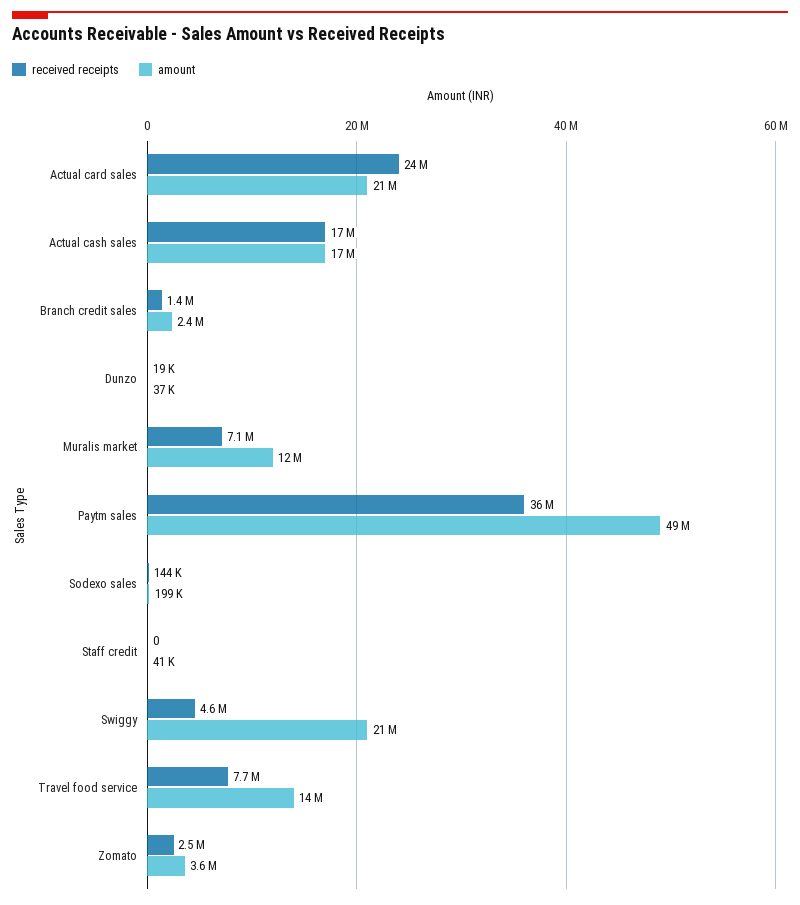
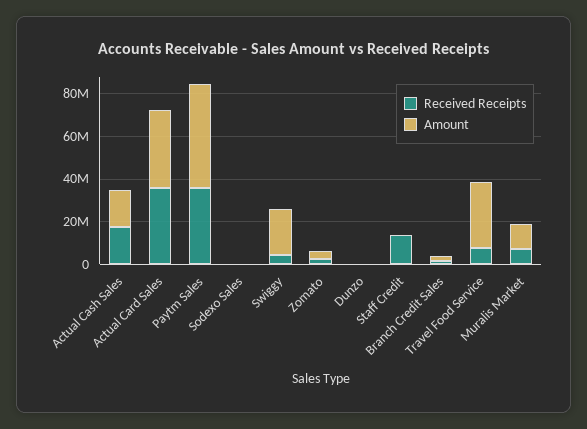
  {
    "received receipts": {
-     "Actual card sales": 24000000,
+     "Actual card sales": 35000000,
      "Actual cash sales": 17000000,
      "Branch credit sales": 1400000,
      "Dunzo": 19000,
      "Muralis market": 7100000,
      "Paytm sales": 36000000,
      "Sodexo sales": 144000,
-     "Staff credit": 0,
+     "Staff credit": 15000000,
      "Swiggy": 4600000,
      "Travel food service": 7700000,
      "Zomato": 2500000
    },
    "amount": {
-     "Actual card sales": 21000000,
+     "Actual card sales": 35000000,
      "Actual cash sales": 17000000,
      "Branch credit sales": 2400000,
      "Dunzo": 37000,
      "Muralis market": 12000000,
      "Paytm sales": 49000000,
      "Sodexo sales": 199000,
      "Staff credit": 41000,
      "Swiggy": 21000000,
-     "Travel food service": 14000000,
+     "Travel food service": 30000000,
      "Zomato": 3600000
    }
  }

